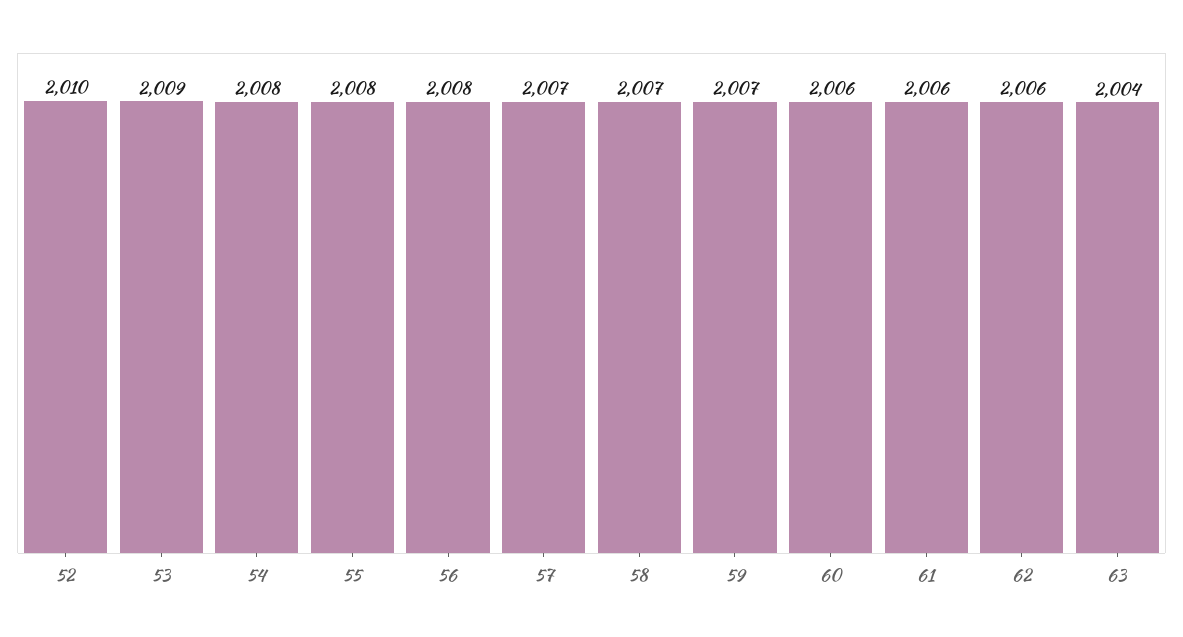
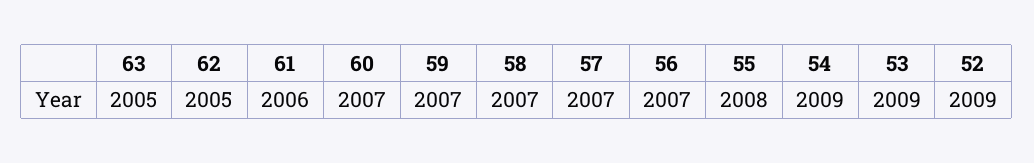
  {
-   "52": 2010,
+   "52": 2009,
    "53": 2009,
-   "54": 2008,
+   "54": 2009,
    "55": 2008,
-   "56": 2008,
+   "56": 2007,
    "57": 2007,
    "58": 2007,
    "59": 2007,
-   "60": 2006,
+   "60": 2007,
    "61": 2006,
-   "62": 2006,
+   "62": 2005,
-   "63": 2004
+   "63": 2005
  }

